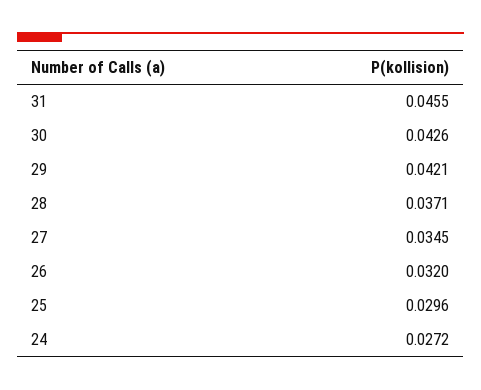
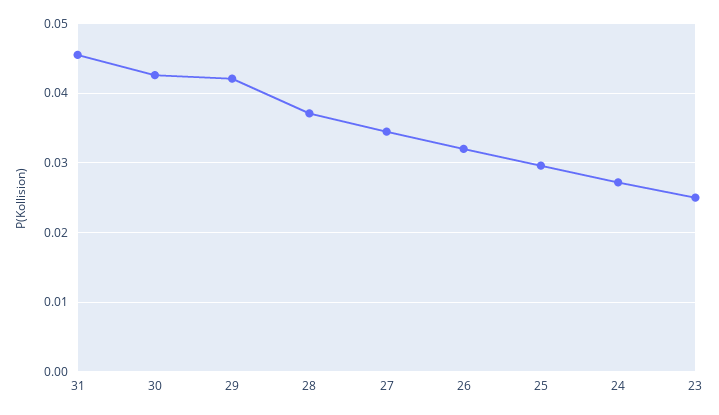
  {
    "31": 0.0455,
    "30": 0.0426,
    "29": 0.0421,
    "28": 0.0371,
    "27": 0.0345,
    "26": 0.032,
    "25": 0.0296,
-   "24": 0.0272
+   "24": 0.0272,
+   "23": 0.025
  }

